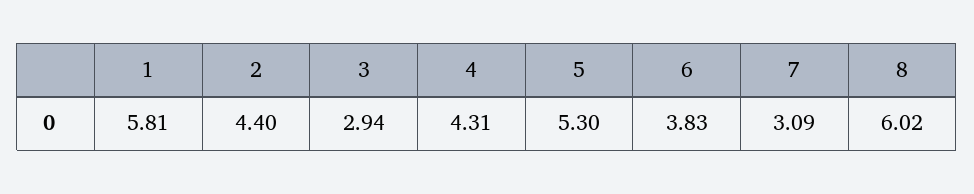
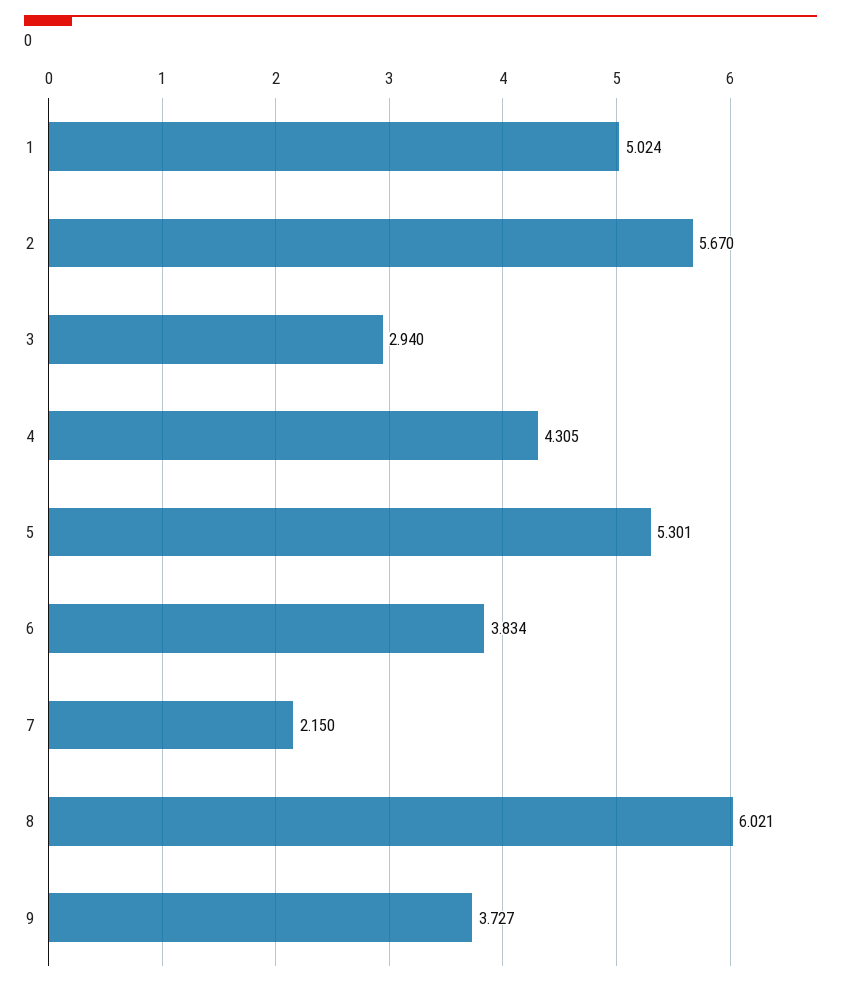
  {
-   "1": 5.81,
+   "1": 5.024,
-   "2": 4.4,
+   "2": 5.67,
    "3": 2.94,
    "4": 4.305,
    "5": 5.301,
    "6": 3.834,
-   "7": 3.09,
+   "7": 2.15,
-   "8": 6.021
+   "8": 6.021,
+   "9": 3.727
  }

